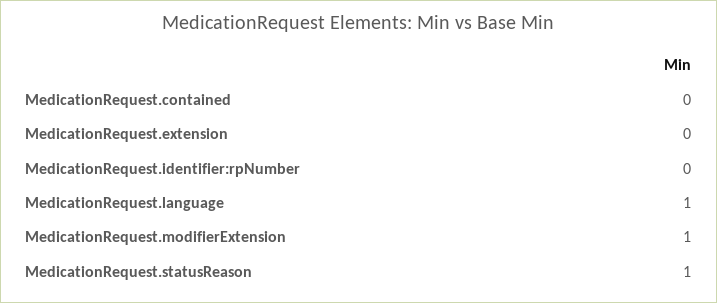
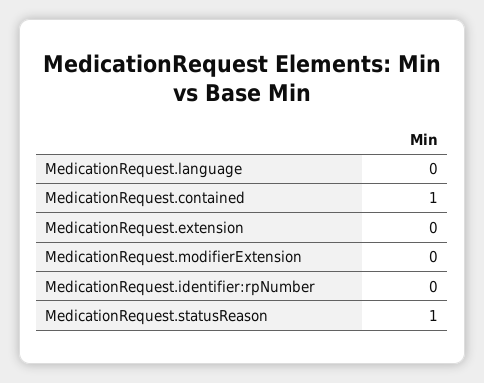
  {
-   "MedicationRequest.contained": 0,
+   "MedicationRequest.contained": 1,
    "MedicationRequest.extension": 0,
    "MedicationRequest.identifier:rpNumber": 0,
-   "MedicationRequest.language": 1,
+   "MedicationRequest.language": 0,
-   "MedicationRequest.modifierExtension": 1,
+   "MedicationRequest.modifierExtension": 0,
    "MedicationRequest.statusReason": 1
  }

